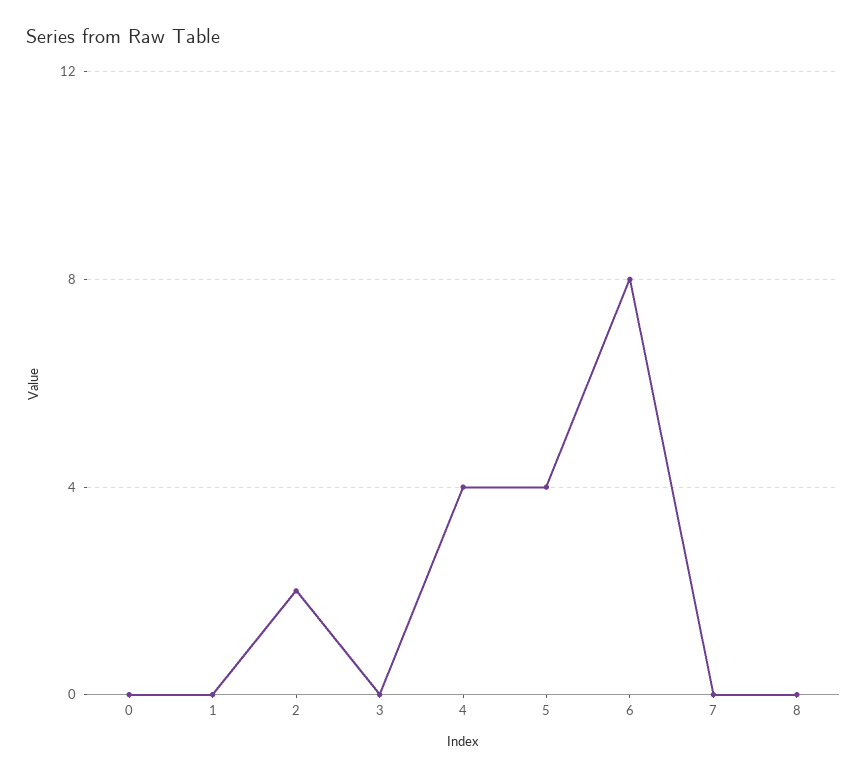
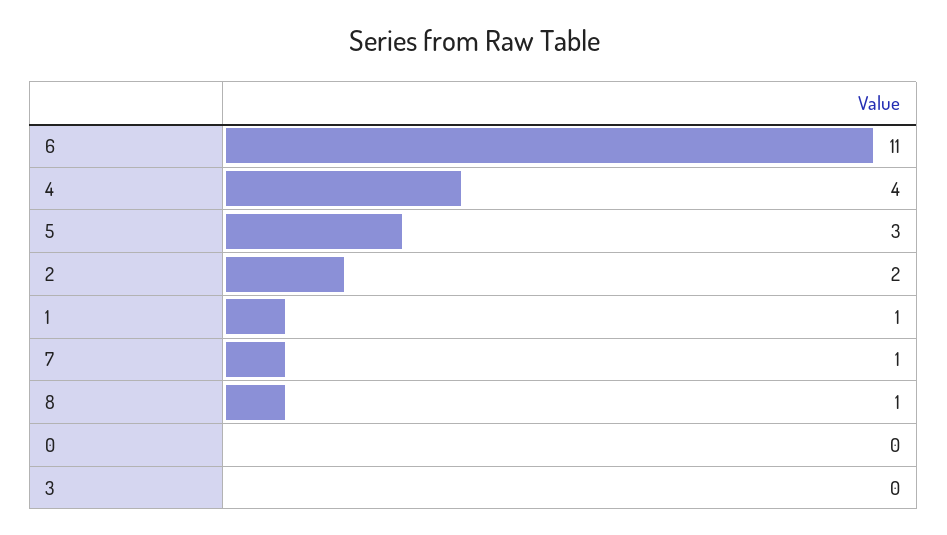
  {
    "0": 0,
-   "1": 0,
+   "1": 1,
    "2": 2,
    "3": 0,
    "4": 4,
-   "5": 4,
+   "5": 3,
-   "6": 8,
+   "6": 11,
-   "7": 0,
+   "7": 1,
-   "8": 0
+   "8": 1
  }

